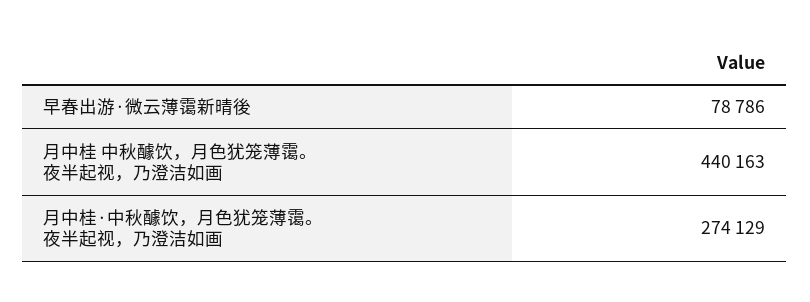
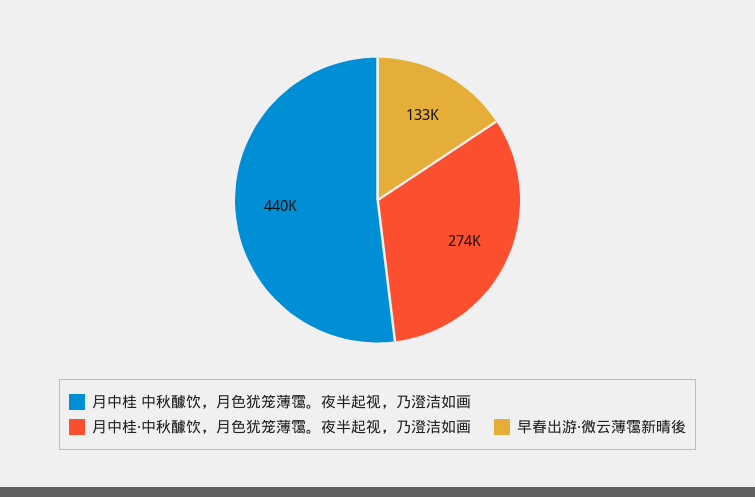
  {
-   "早春出游·微云薄霭新晴後": 78786,
+   "早春出游·微云薄霭新晴後": 133000,
    "月中桂 中秋醵饮，月色犹笼薄霭。夜半起视，乃澄洁如画": 440163,
    "月中桂·中秋醵饮，月色犹笼薄霭。夜半起视，乃澄洁如画": 274129
  }

